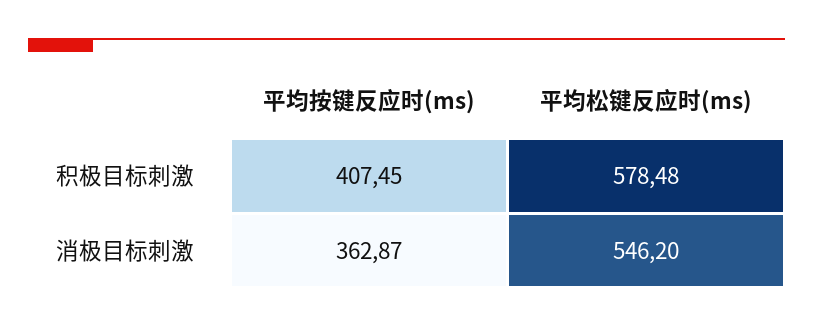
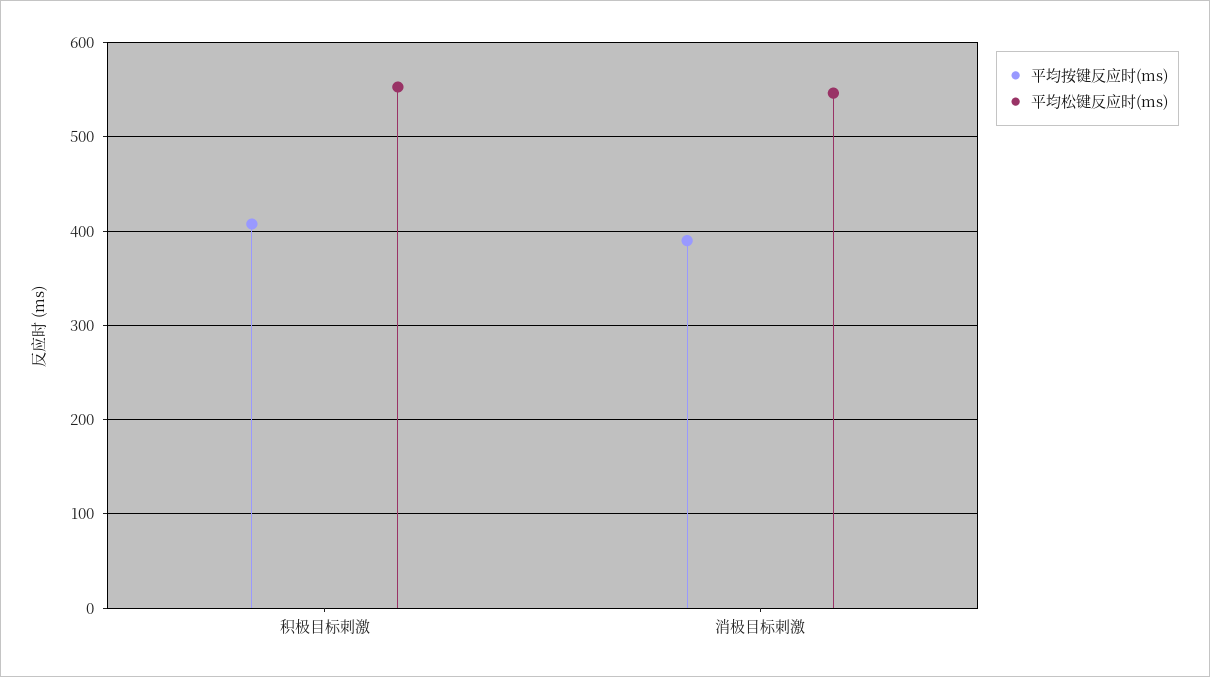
  {
    "平均按键反应时(ms)": {
      "积极目标刺激": 407.45,
-     "消极目标刺激": 362.87
+     "消极目标刺激": 390
    },
    "平均松键反应时(ms)": {
-     "积极目标刺激": 578.48,
+     "积极目标刺激": 550,
      "消极目标刺激": 546.2
    }
  }

